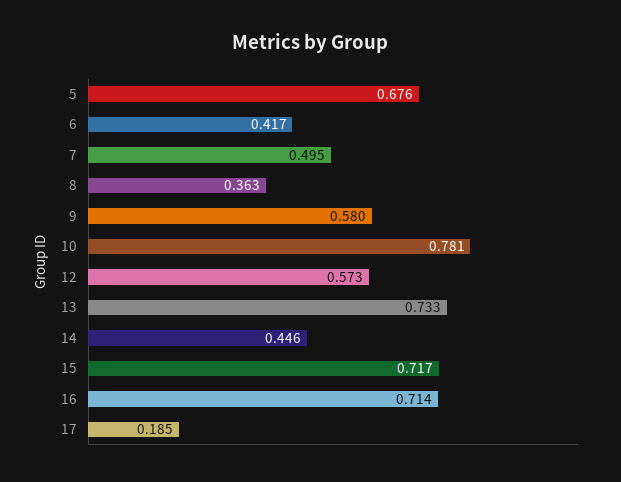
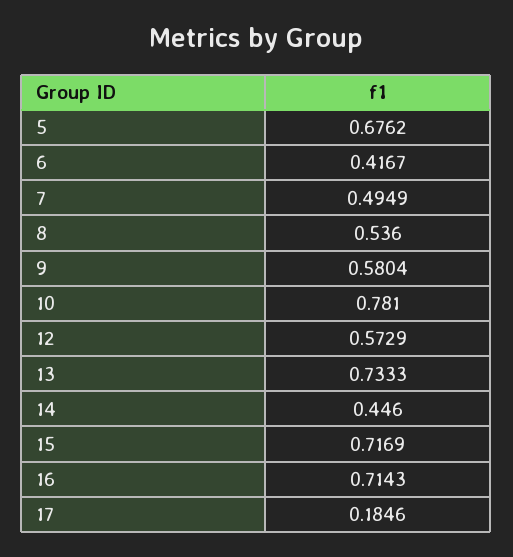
  {
    "5": 0.6762,
    "6": 0.4167,
    "7": 0.4949,
-   "8": 0.363,
+   "8": 0.536,
    "9": 0.5804,
    "10": 0.781,
    "12": 0.5729,
    "13": 0.7333,
    "14": 0.446,
    "15": 0.7169,
    "16": 0.7143,
    "17": 0.1846
  }

